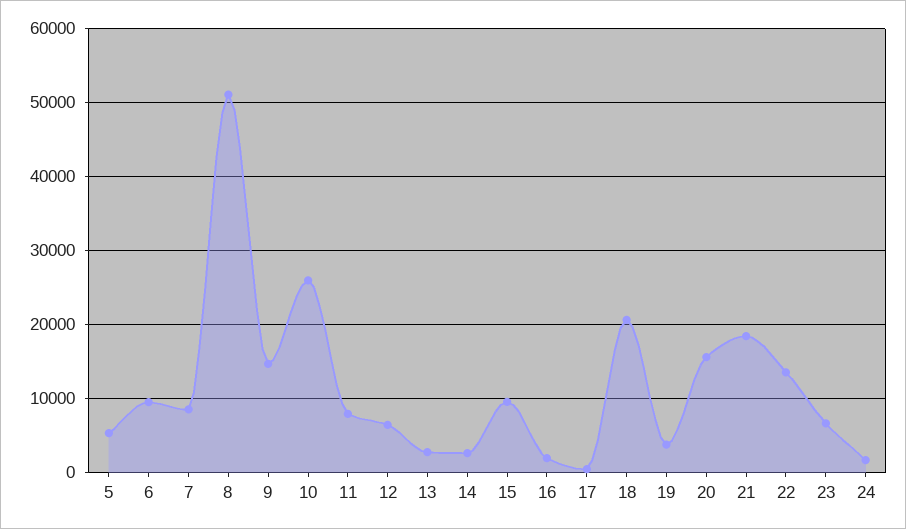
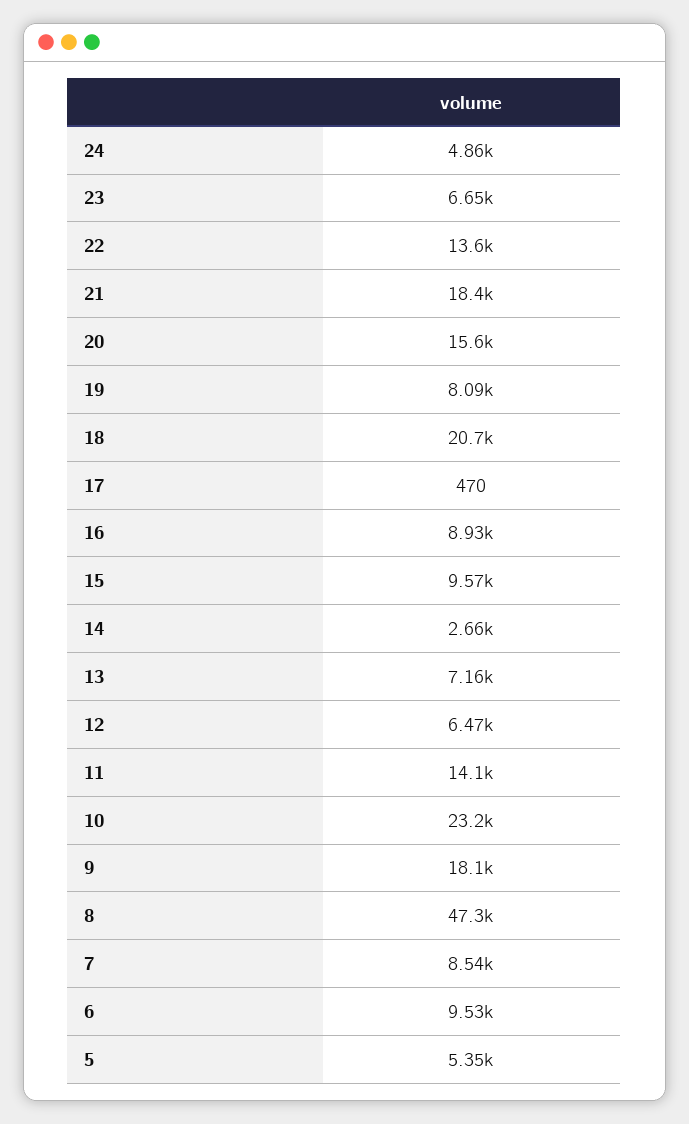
  {
    "5": 5350,
    "6": 9530,
    "7": 8540,
-   "8": 51000,
+   "8": 47300,
-   "9": 15000,
+   "9": 18100,
-   "10": 26000,
+   "10": 23200,
-   "11": 8000,
+   "11": 14100,
    "12": 6470,
-   "13": 3000,
+   "13": 7160,
    "14": 2660,
    "15": 9570,
-   "16": 2000,
+   "16": 8930,
    "17": 470,
    "18": 20700,
-   "19": 4000,
+   "19": 8090,
    "20": 15600,
    "21": 18400,
    "22": 13600,
    "23": 6650,
-   "24": 2000
+   "24": 4860
  }

